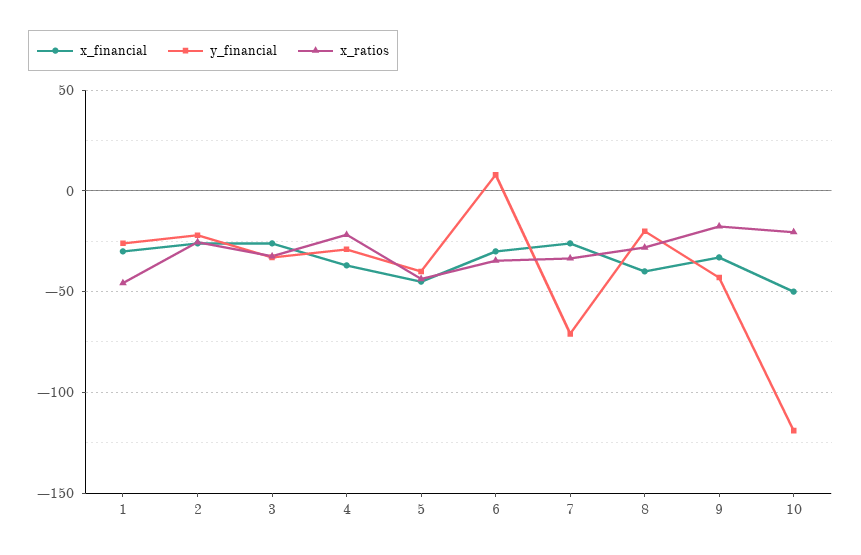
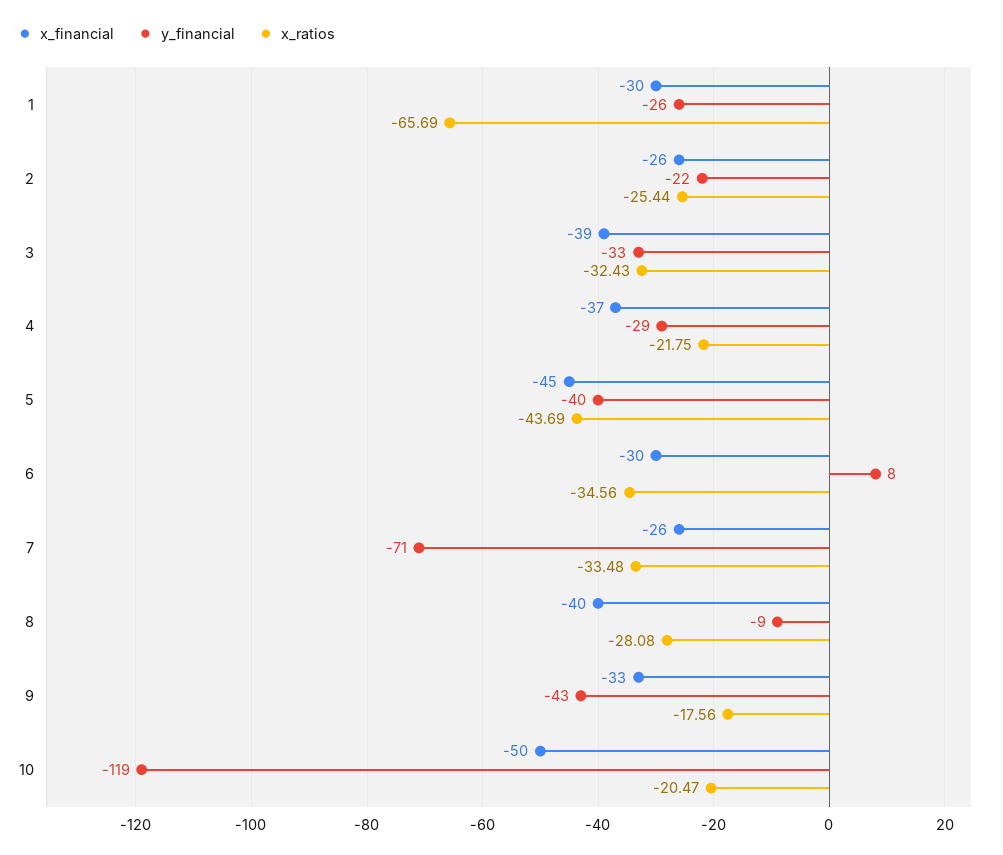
  {
    "x_financial": {
      "1": -30,
      "2": -26,
-     "3": -25,
+     "3": -39,
      "4": -37,
      "5": -45,
      "6": -30,
      "7": -26,
      "8": -40,
      "9": -33,
      "10": -50
    },
    "y_financial": {
      "1": -26,
      "2": -22,
      "3": -33,
      "4": -29,
      "5": -40,
      "6": 8,
      "7": -71,
-     "8": -20,
+     "8": -9,
      "9": -43,
      "10": -119
    },
    "x_ratios": {
-     "1": -45,
+     "1": -65.69,
      "2": -25.44,
      "3": -32.43,
      "4": -21.75,
      "5": -43.69,
      "6": -34.56,
      "7": -33.48,
      "8": -28.08,
      "9": -17.56,
      "10": -20.47
    }
  }

